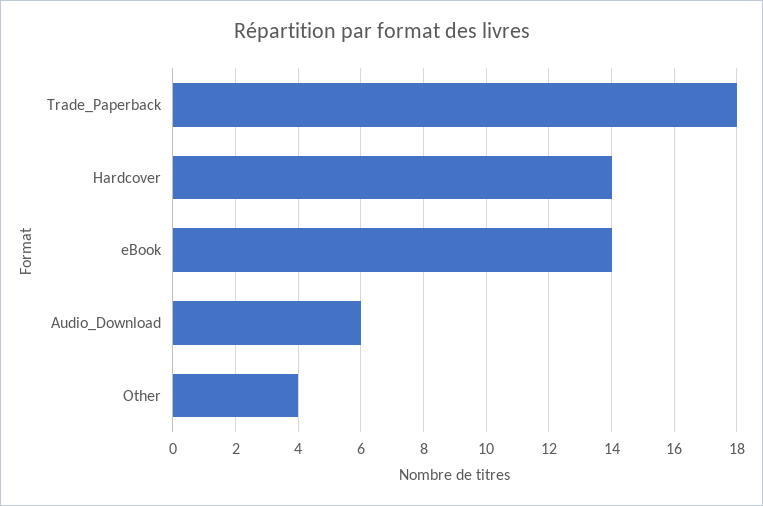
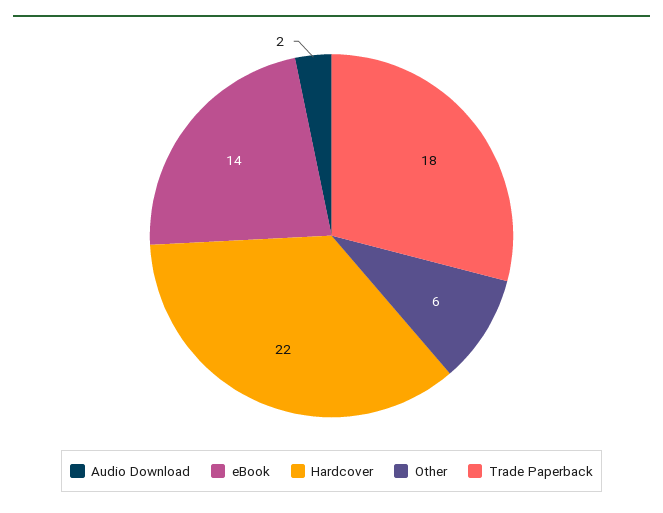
  {
    "Trade_Paperback": 18,
-   "Hardcover": 14,
+   "Hardcover": 22,
    "eBook": 14,
-   "Audio_Download": 6,
+   "Audio_Download": 2,
-   "Other": 4
+   "Other": 6
  }

